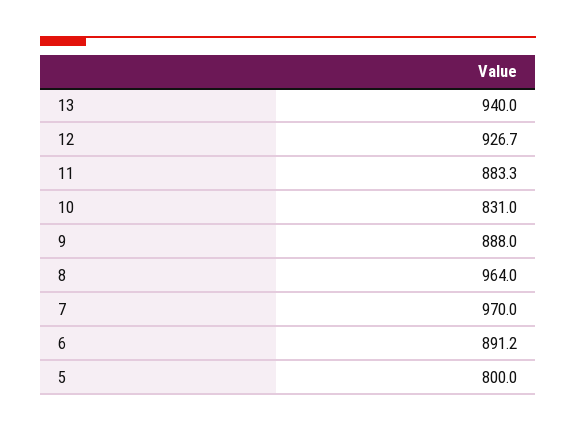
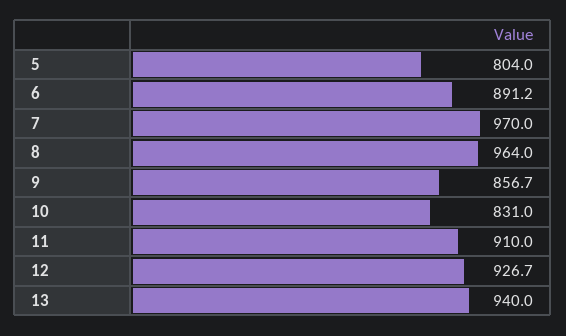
  {
    "13": 940,
    "12": 926.7,
-   "11": 883.3,
+   "11": 910,
    "10": 831,
-   "9": 888,
+   "9": 856.7,
    "8": 964,
    "7": 970,
    "6": 891.2,
-   "5": 800
+   "5": 804
  }

